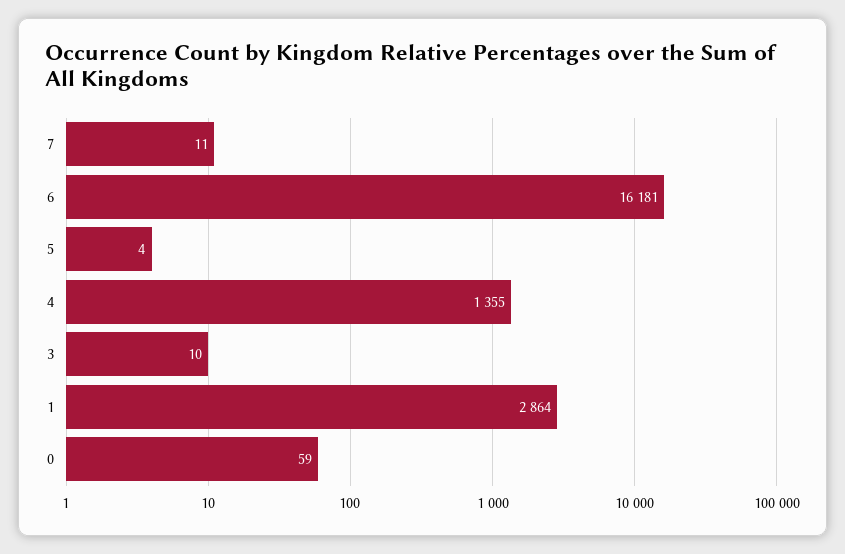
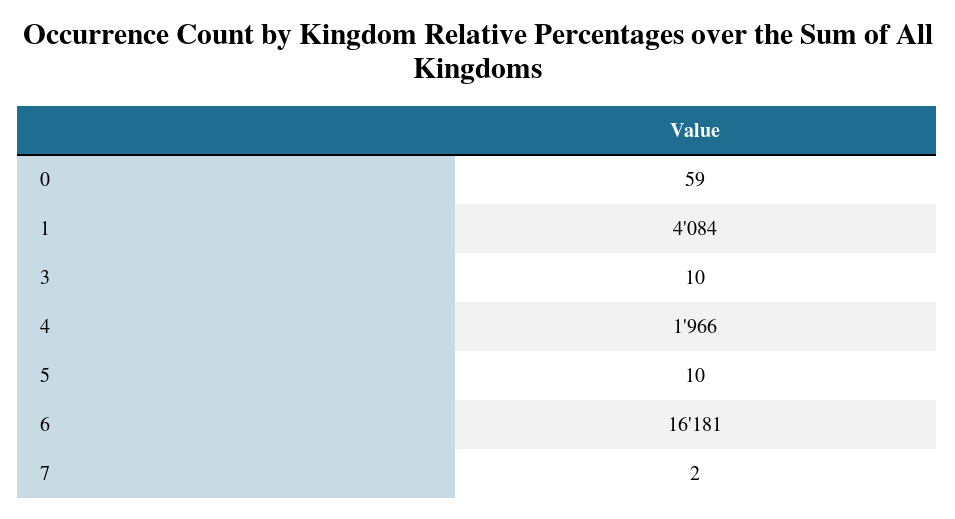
  {
-   "7": 11,
+   "7": 2,
    "6": 16181,
-   "5": 4,
+   "5": 10,
-   "4": 1355,
+   "4": 1966,
    "3": 10,
-   "1": 2864,
+   "1": 4084,
    "0": 59
  }

